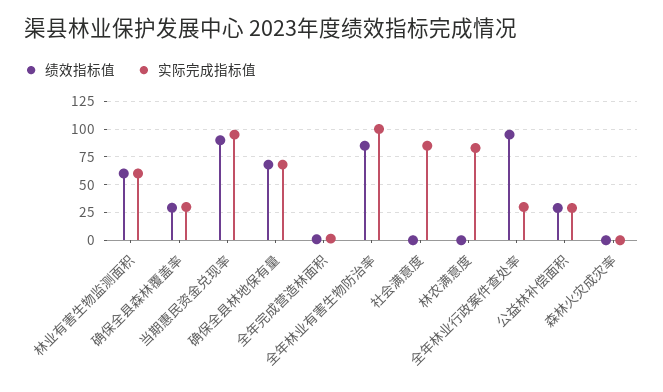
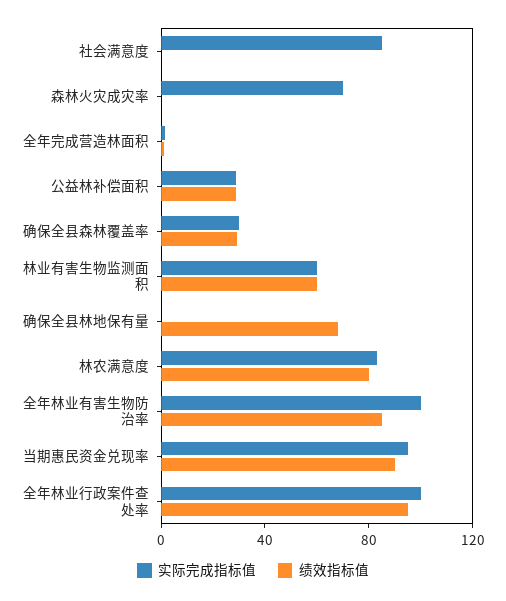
  {
    "绩效指标值": {
      "林业有害生物监测面积": 60,
      "确保全县森林覆盖率": 30,
      "当期惠民资金兑现率": 90,
      "确保全县林地保有量": 70,
      "全年完成营造林面积": 0,
      "全年林业有害生物防治率": 90,
      "社会满意度": 0,
-     "林农满意度": 0,
+     "林农满意度": 80,
      "全年林业行政案件查处率": 100,
      "公益林补偿面积": 30,
      "森林火灾成灾率": 0
    },
    "实际完成指标值": {
      "林业有害生物监测面积": 60,
      "确保全县森林覆盖率": 30,
      "当期惠民资金兑现率": 100,
-     "确保全县林地保有量": 75,
+     "确保全县林地保有量": 0,
      "全年完成营造林面积": 0,
      "全年林业有害生物防治率": 100,
      "社会满意度": 90,
      "林农满意度": 80,
-     "全年林业行政案件查处率": 25,
+     "全年林业行政案件查处率": 100,
      "公益林补偿面积": 30,
-     "森林火灾成灾率": 0
+     "森林火灾成灾率": 70
    }
  }

